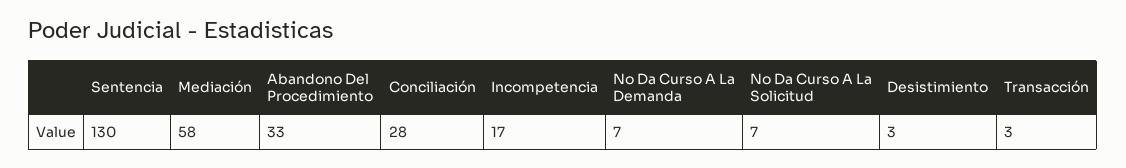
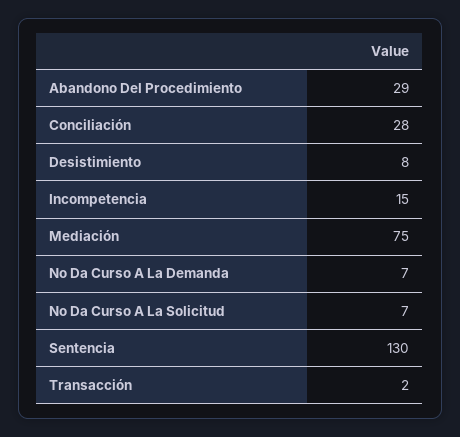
  {
    "Sentencia": 130,
-   "Mediación": 58,
+   "Mediación": 75,
-   "Abandono Del Procedimiento": 33,
+   "Abandono Del Procedimiento": 29,
    "Conciliación": 28,
-   "Incompetencia": 17,
+   "Incompetencia": 15,
    "No Da Curso A La Demanda": 7,
    "No Da Curso A La Solicitud": 7,
-   "Desistimiento": 3,
+   "Desistimiento": 8,
-   "Transacción": 3
+   "Transacción": 2
  }

